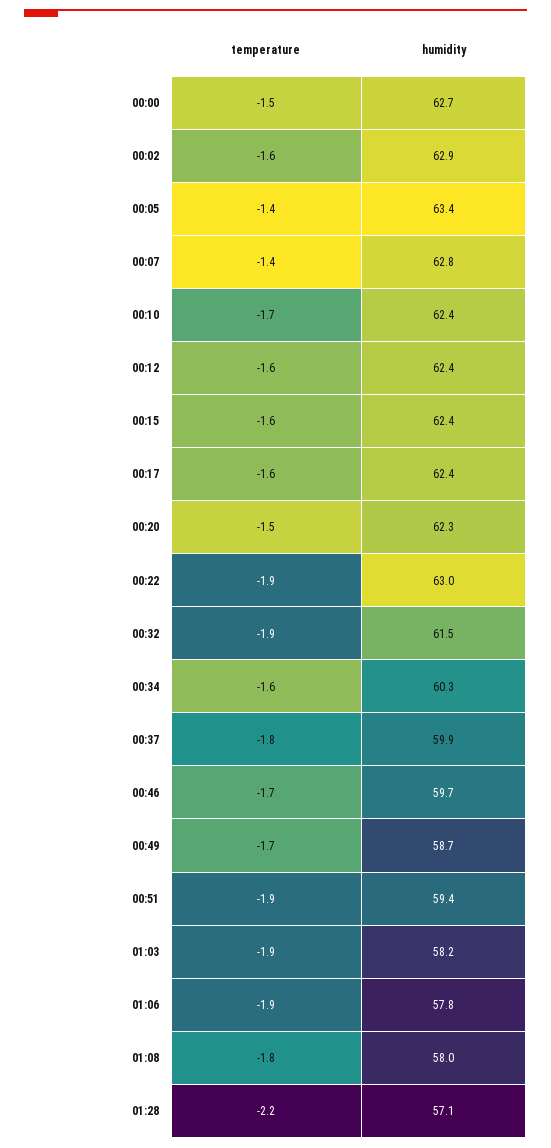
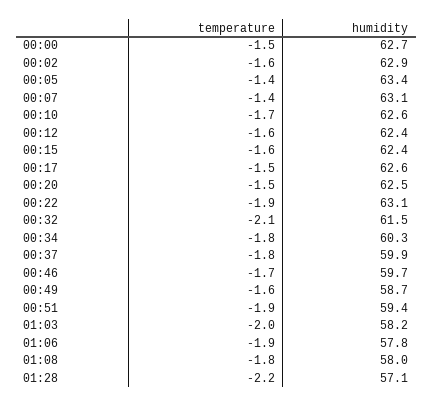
  {
    "temperature": {
      "00:00": -1.5,
      "00:02": -1.6,
      "00:05": -1.4,
      "00:07": -1.4,
      "00:10": -1.7,
      "00:12": -1.6,
      "00:15": -1.6,
-     "00:17": -1.6,
+     "00:17": -1.5,
      "00:20": -1.5,
      "00:22": -1.9,
-     "00:32": -1.9,
+     "00:32": -2.1,
-     "00:34": -1.6,
+     "00:34": -1.8,
      "00:37": -1.8,
      "00:46": -1.7,
-     "00:49": -1.7,
+     "00:49": -1.6,
      "00:51": -1.9,
-     "01:03": -1.9,
+     "01:03": -2,
      "01:06": -1.9,
      "01:08": -1.8,
      "01:28": -2.2
    },
    "humidity": {
      "00:00": 62.7,
      "00:02": 62.9,
      "00:05": 63.4,
-     "00:07": 62.8,
+     "00:07": 63.1,
-     "00:10": 62.4,
+     "00:10": 62.6,
      "00:12": 62.4,
      "00:15": 62.4,
-     "00:17": 62.4,
+     "00:17": 62.6,
-     "00:20": 62.3,
+     "00:20": 62.5,
-     "00:22": 63,
+     "00:22": 63.1,
      "00:32": 61.5,
      "00:34": 60.3,
      "00:37": 59.9,
      "00:46": 59.7,
      "00:49": 58.7,
      "00:51": 59.4,
      "01:03": 58.2,
      "01:06": 57.8,
      "01:08": 58,
      "01:28": 57.1
    }
  }

